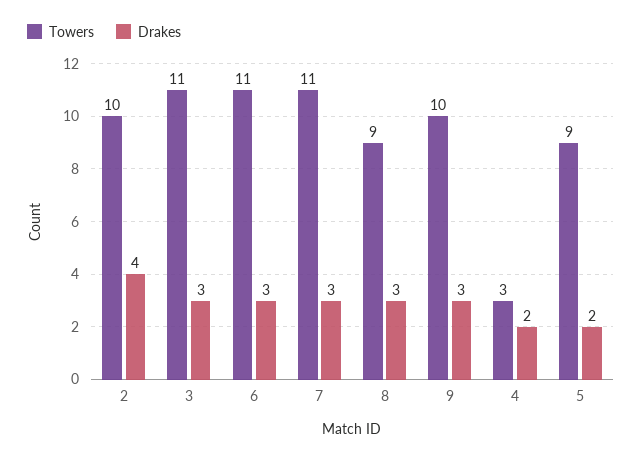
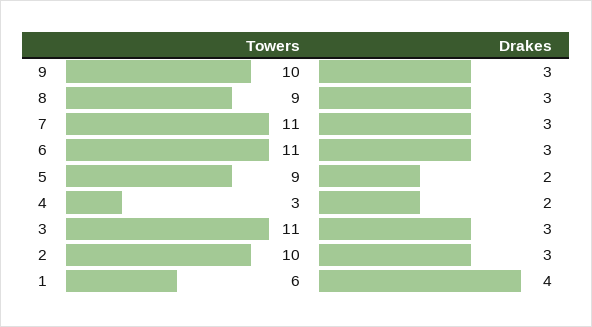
  {
    "Towers": {
      "2": 10,
      "3": 11,
      "6": 11,
      "7": 11,
      "8": 9,
      "9": 10,
      "4": 3,
-     "5": 9
+     "5": 9,
+     "1": 6
    },
    "Drakes": {
-     "2": 4,
+     "2": 3,
      "3": 3,
      "6": 3,
      "7": 3,
      "8": 3,
      "9": 3,
      "4": 2,
-     "5": 2
+     "5": 2,
+     "1": 4
    }
  }

